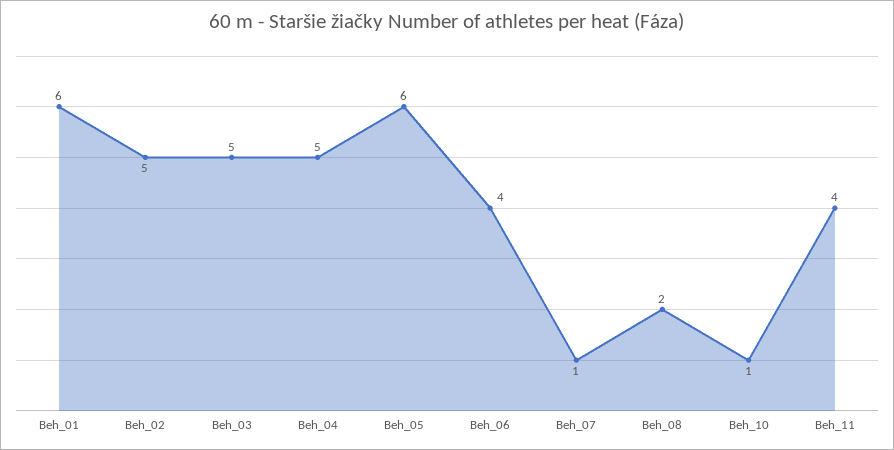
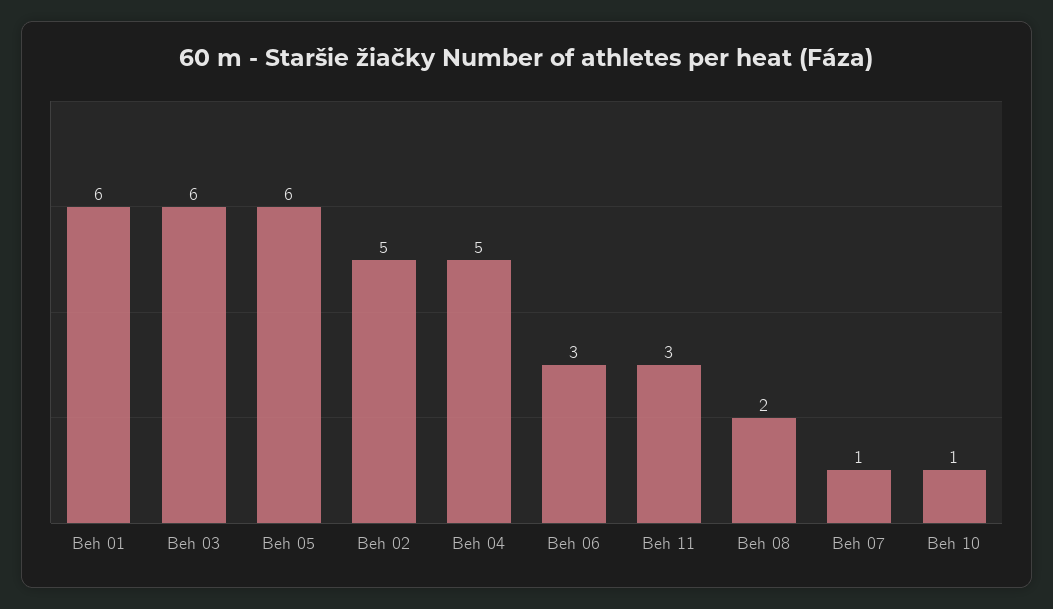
  {
    "Beh_01": 6,
    "Beh_02": 5,
-   "Beh_03": 5,
+   "Beh_03": 6,
    "Beh_04": 5,
    "Beh_05": 6,
-   "Beh_06": 4,
+   "Beh_06": 3,
    "Beh_07": 1,
    "Beh_08": 2,
    "Beh_10": 1,
-   "Beh_11": 4
+   "Beh_11": 3
  }

